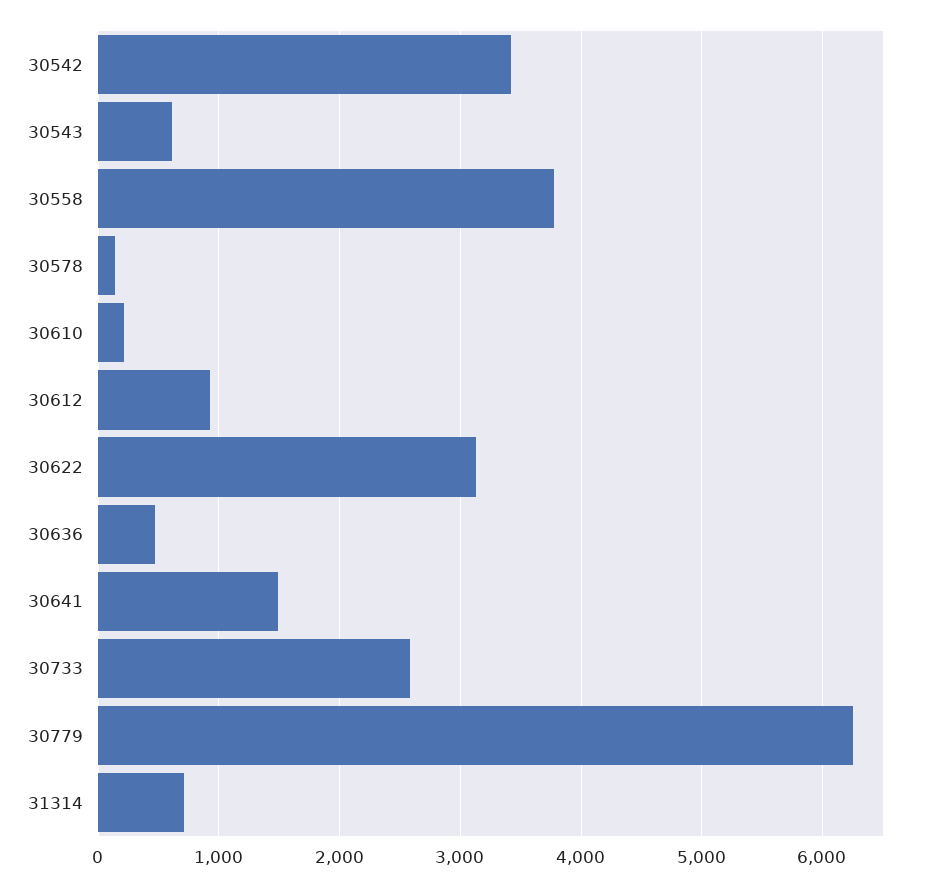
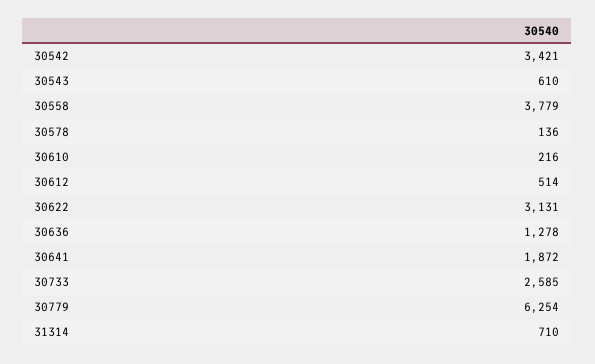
  {
    "30542": 3421,
    "30543": 610,
    "30558": 3779,
    "30578": 136,
    "30610": 216,
-   "30612": 900,
+   "30612": 514,
    "30622": 3131,
-   "30636": 500,
+   "30636": 1278,
-   "30641": 1500,
+   "30641": 1872,
    "30733": 2585,
    "30779": 6254,
    "31314": 710
  }

